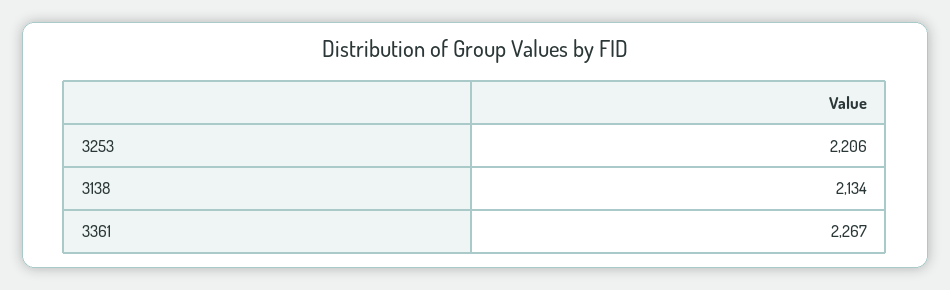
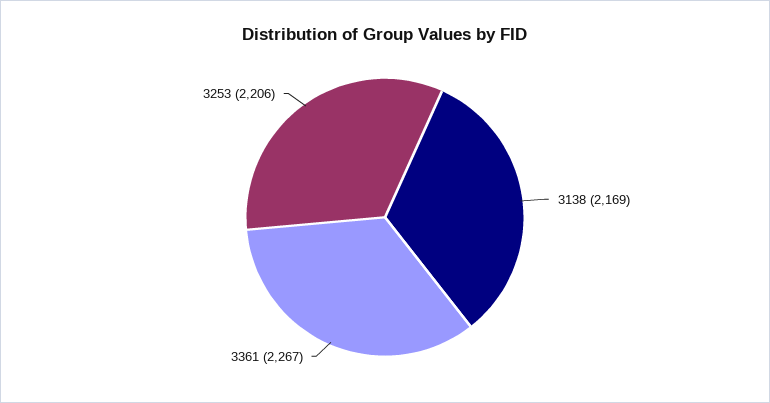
  {
    "3253": 2206,
-   "3138": 2134,
+   "3138": 2169,
    "3361": 2267
  }

